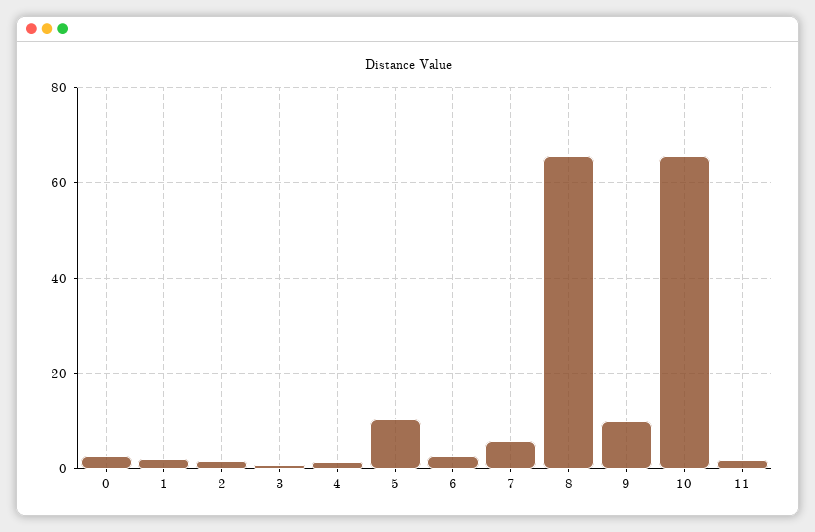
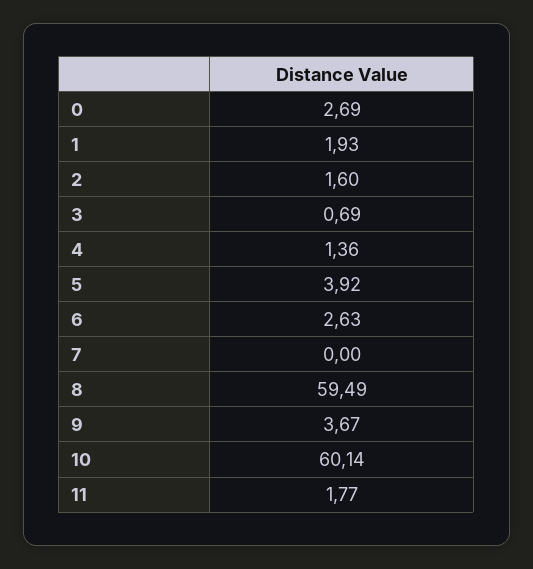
  {
    "0": 2.69,
    "1": 1.93,
    "2": 1.6,
    "3": 0.69,
    "4": 1.36,
-   "5": 10,
+   "5": 3.92,
    "6": 2.63,
-   "7": 6,
+   "7": 0,
-   "8": 66,
+   "8": 59.49,
-   "9": 10,
+   "9": 3.67,
-   "10": 66,
+   "10": 60.14,
    "11": 1.77
  }

